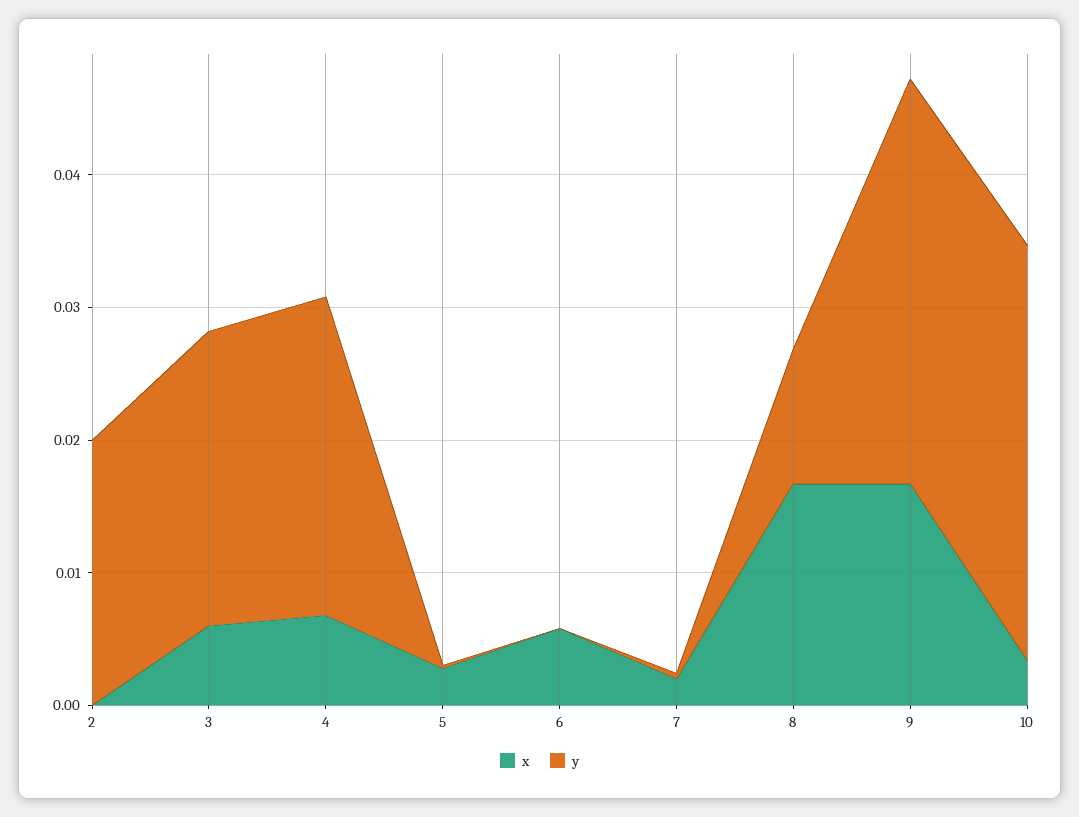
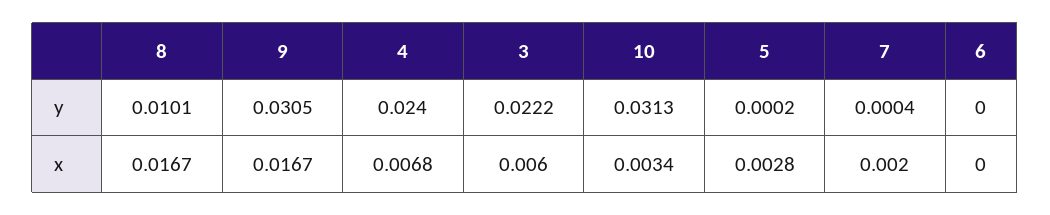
  {
    "x": {
-     "2": 0,
      "3": 0.006,
      "4": 0.0068,
      "5": 0.0028,
-     "6": 0.006,
+     "6": 0,
      "7": 0.002,
      "8": 0.0167,
      "9": 0.0167,
      "10": 0.0034
    },
    "y": {
-     "2": 0.02,
      "3": 0.0222,
      "4": 0.024,
      "5": 0.0002,
      "6": 0,
      "7": 0.0004,
      "8": 0.0101,
      "9": 0.0305,
      "10": 0.0313
    }
  }

